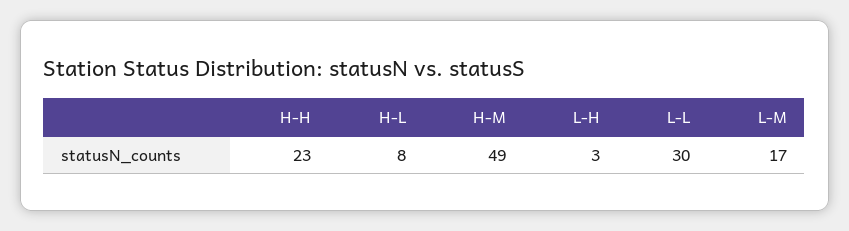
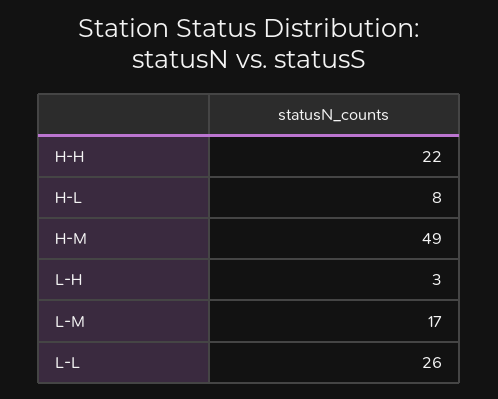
  {
-   "H-H": 23,
+   "H-H": 22,
    "H-L": 8,
    "H-M": 49,
    "L-H": 3,
-   "L-L": 30,
+   "L-L": 26,
    "L-M": 17
  }

